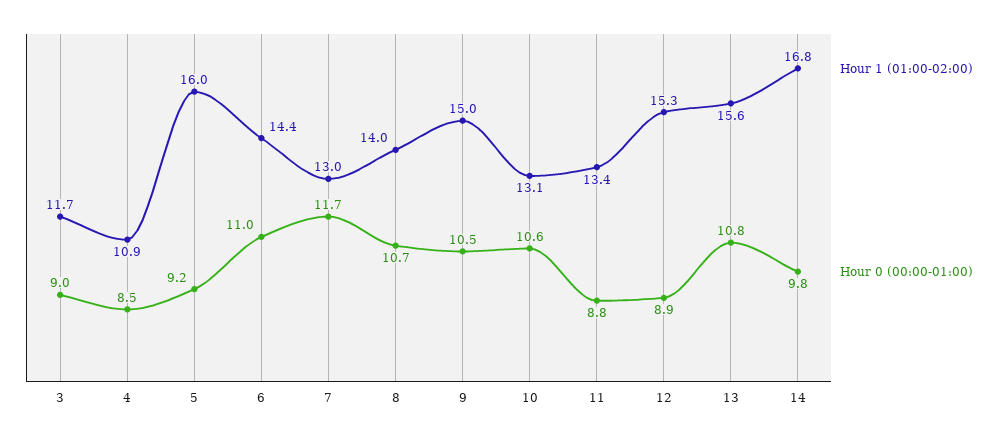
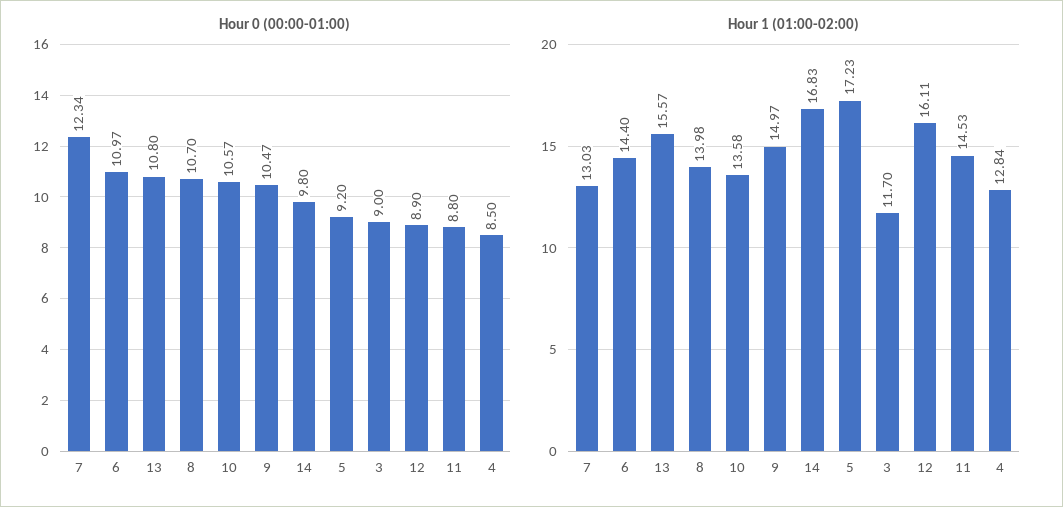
  {
    "Hour 1 (01:00-02:00)": {
      "3": 11.7,
-     "4": 10.9,
+     "4": 12.84,
-     "5": 16,
+     "5": 17.23,
      "6": 14.4,
      "7": 13.03,
      "8": 13.98,
      "9": 14.97,
-     "10": 13.1,
+     "10": 13.58,
-     "11": 13.4,
+     "11": 14.53,
-     "12": 15.3,
+     "12": 16.11,
      "13": 15.57,
      "14": 16.83
    },
    "Hour 0 (00:00-01:00)": {
      "3": 9,
      "4": 8.5,
      "5": 9.2,
      "6": 10.97,
-     "7": 11.7,
+     "7": 12.34,
      "8": 10.7,
      "9": 10.47,
      "10": 10.57,
      "11": 8.8,
      "12": 8.9,
      "13": 10.8,
      "14": 9.8
    }
  }

